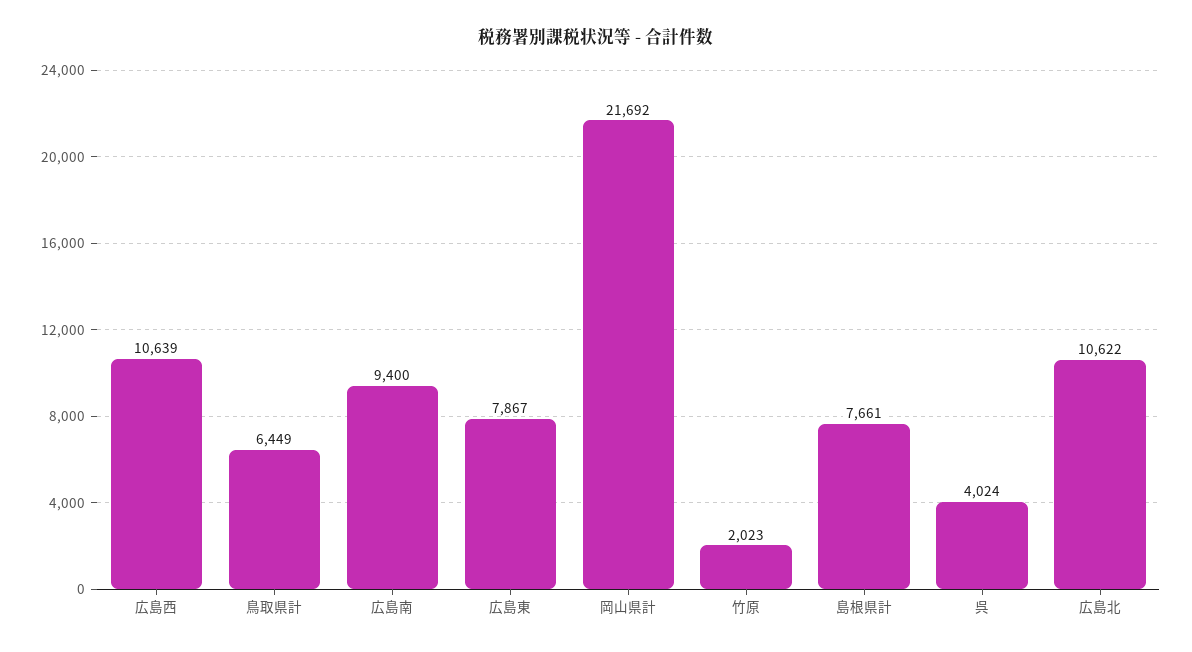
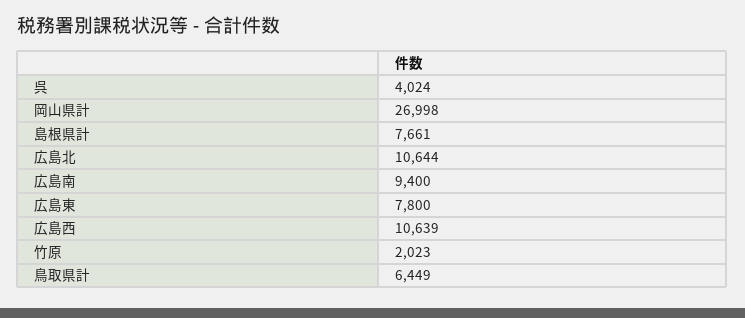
  {
    "広島西": 10639,
    "鳥取県計": 6449,
    "広島南": 9400,
-   "広島東": 7867,
+   "広島東": 7800,
-   "岡山県計": 21692,
+   "岡山県計": 26998,
    "竹原": 2023,
    "島根県計": 7661,
    "呉": 4024,
-   "広島北": 10622
+   "広島北": 10644
  }

